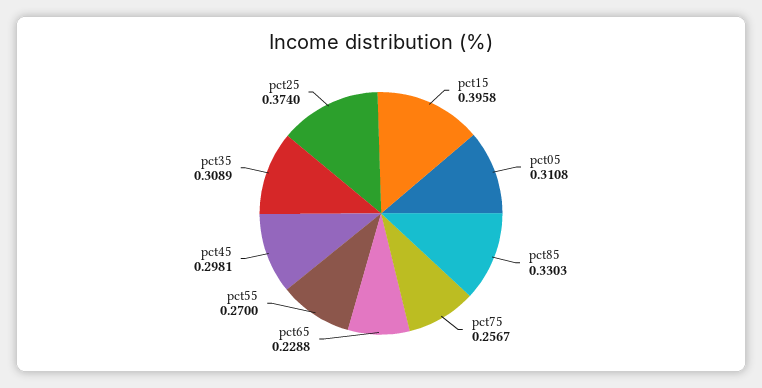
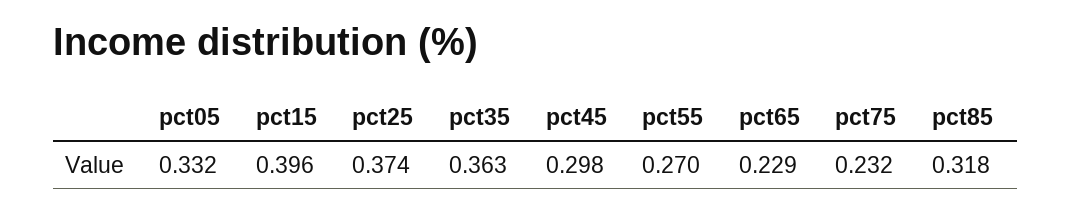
  {
    "pct15": 0.3958,
-   "pct05": 0.3108,
+   "pct05": 0.332,
-   "pct85": 0.3303,
+   "pct85": 0.318,
-   "pct75": 0.2567,
+   "pct75": 0.232,
    "pct65": 0.2288,
    "pct55": 0.27,
    "pct45": 0.2981,
-   "pct35": 0.3089,
+   "pct35": 0.363,
    "pct25": 0.374
  }

